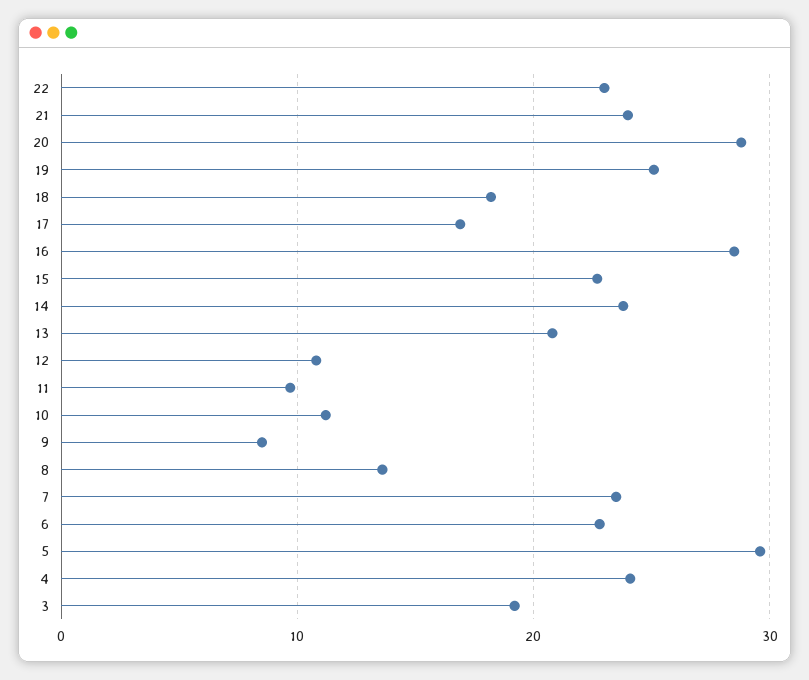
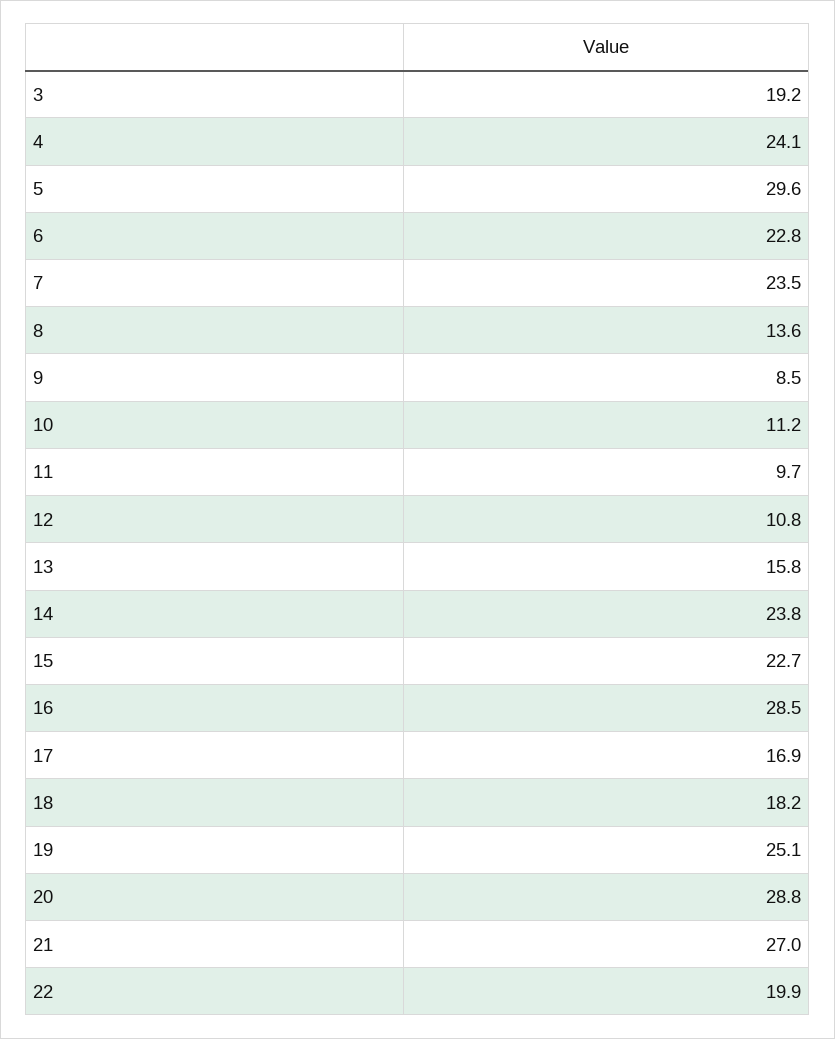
  {
-   "22": 23,
+   "22": 19.9,
-   "21": 24,
+   "21": 27,
    "20": 28.8,
    "19": 25.1,
    "18": 18.2,
    "17": 16.9,
    "16": 28.5,
    "15": 22.7,
    "14": 23.8,
-   "13": 21,
+   "13": 15.8,
    "12": 10.8,
    "11": 9.7,
    "10": 11.2,
    "9": 8.5,
    "8": 13.6,
    "7": 23.5,
    "6": 22.8,
    "5": 29.6,
    "4": 24.1,
    "3": 19.2
  }

